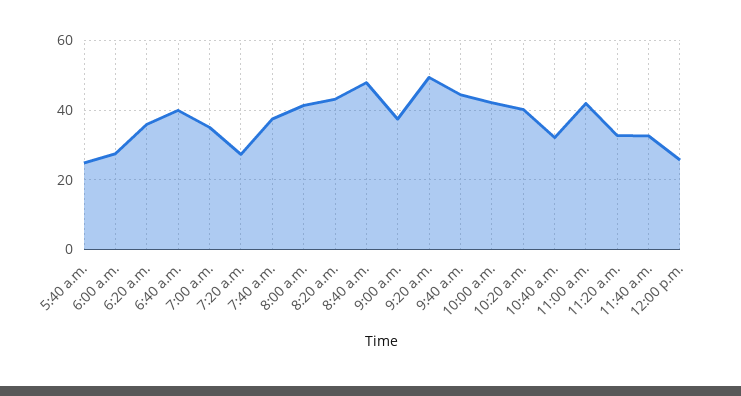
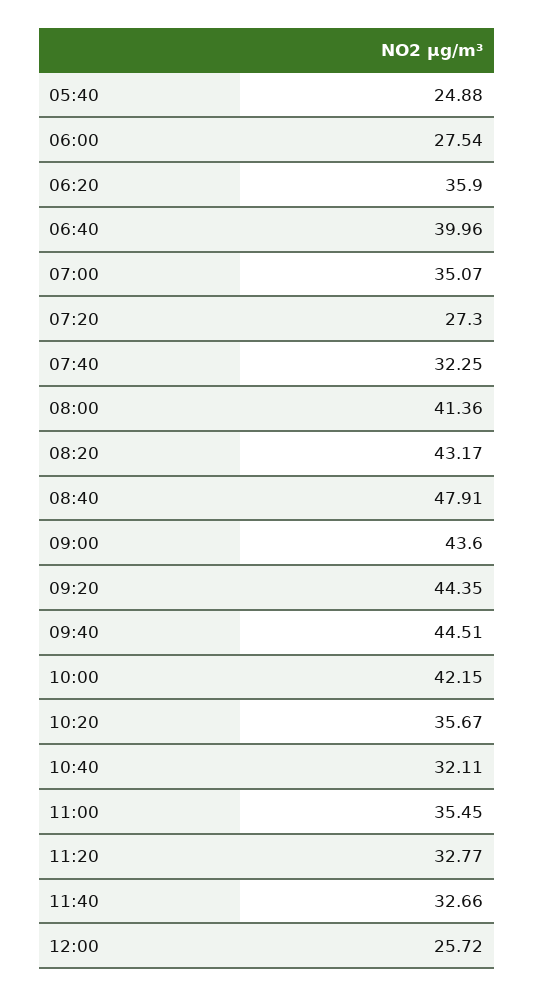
  {
    "5:40 a.m.": 24.88,
    "6:00 a.m.": 27.54,
    "6:20 a.m.": 35.9,
    "6:40 a.m.": 39.96,
    "7:00 a.m.": 35.07,
    "7:20 a.m.": 27.3,
-   "7:40 a.m.": 38,
+   "7:40 a.m.": 32.25,
    "8:00 a.m.": 41.36,
    "8:20 a.m.": 43.17,
    "8:40 a.m.": 47.91,
-   "9:00 a.m.": 38,
+   "9:00 a.m.": 43.6,
-   "9:20 a.m.": 50,
+   "9:20 a.m.": 44.35,
    "9:40 a.m.": 44.51,
    "10:00 a.m.": 42.15,
-   "10:20 a.m.": 40,
+   "10:20 a.m.": 35.67,
    "10:40 a.m.": 32.11,
-   "11:00 a.m.": 42,
+   "11:00 a.m.": 35.45,
    "11:20 a.m.": 32.77,
    "11:40 a.m.": 32.66,
    "12:00 p.m.": 25.72
  }

